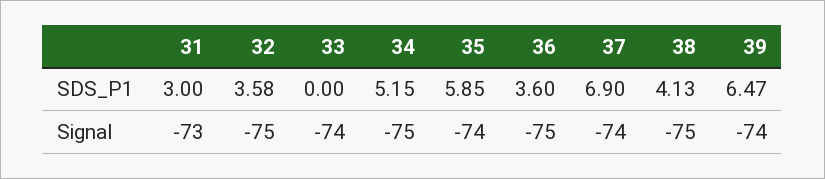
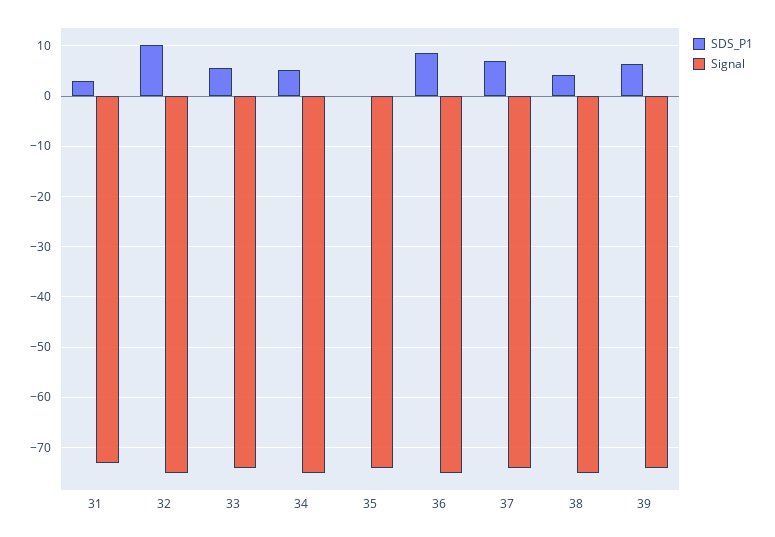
  {
    "SDS_P1": {
      "31": 3,
-     "32": 3.58,
+     "32": 10,
-     "33": 0,
+     "33": 6,
      "34": 5.15,
-     "35": 5.85,
+     "35": 0,
-     "36": 3.6,
+     "36": 8,
      "37": 6.9,
      "38": 4.13,
      "39": 6.47
    },
    "Signal": {
      "31": -73,
      "32": -75,
      "33": -74,
      "34": -75,
      "35": -74,
      "36": -75,
      "37": -74,
      "38": -75,
      "39": -74
    }
  }

